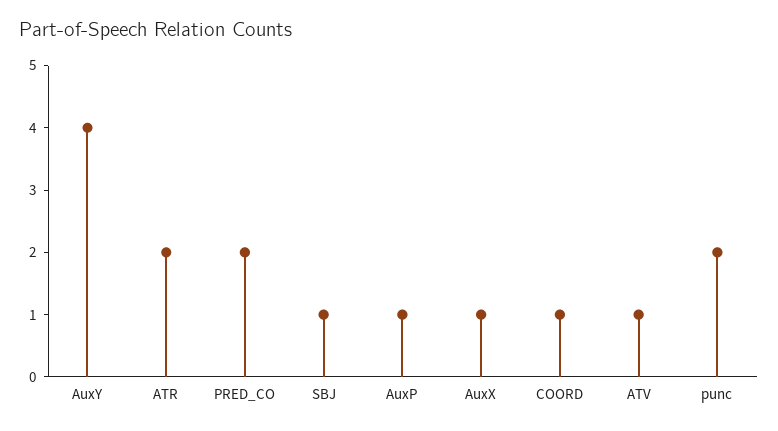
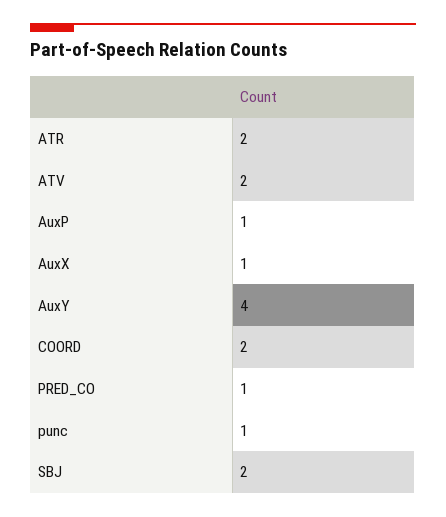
  {
    "AuxY": 4,
    "ATR": 2,
-   "PRED_CO": 2,
+   "PRED_CO": 1,
-   "SBJ": 1,
+   "SBJ": 2,
    "AuxP": 1,
    "AuxX": 1,
-   "COORD": 1,
+   "COORD": 2,
-   "ATV": 1,
+   "ATV": 2,
-   "punc": 2
+   "punc": 1
  }

